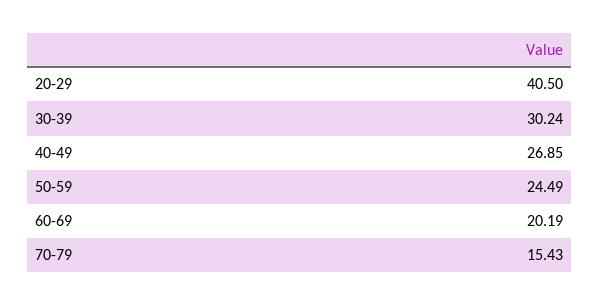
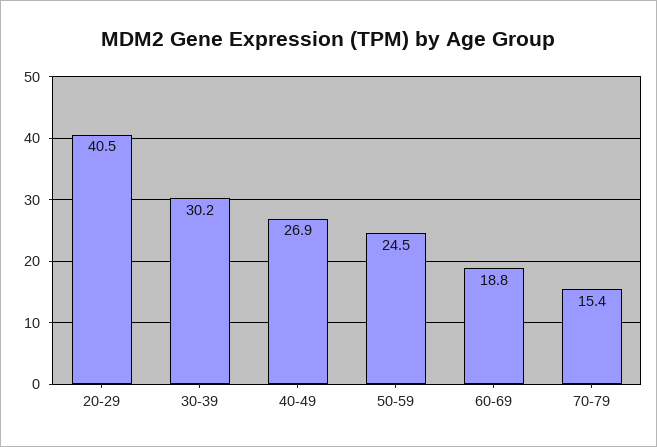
  {
    "20-29": 40.5,
    "30-39": 30.24,
    "40-49": 26.85,
    "50-59": 24.49,
-   "60-69": 20.19,
+   "60-69": 18.8,
    "70-79": 15.43
  }

